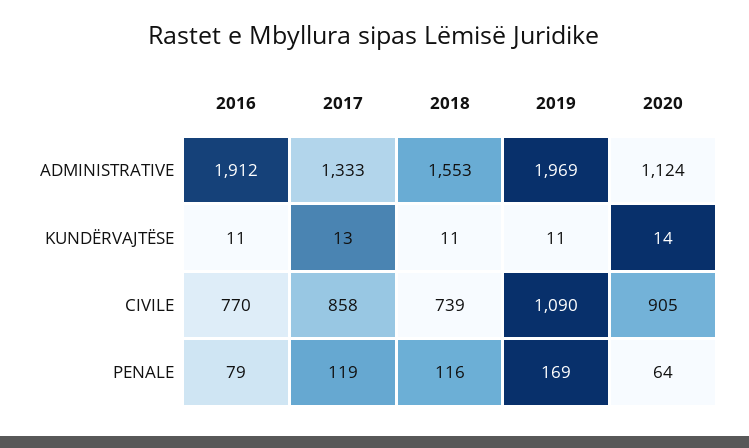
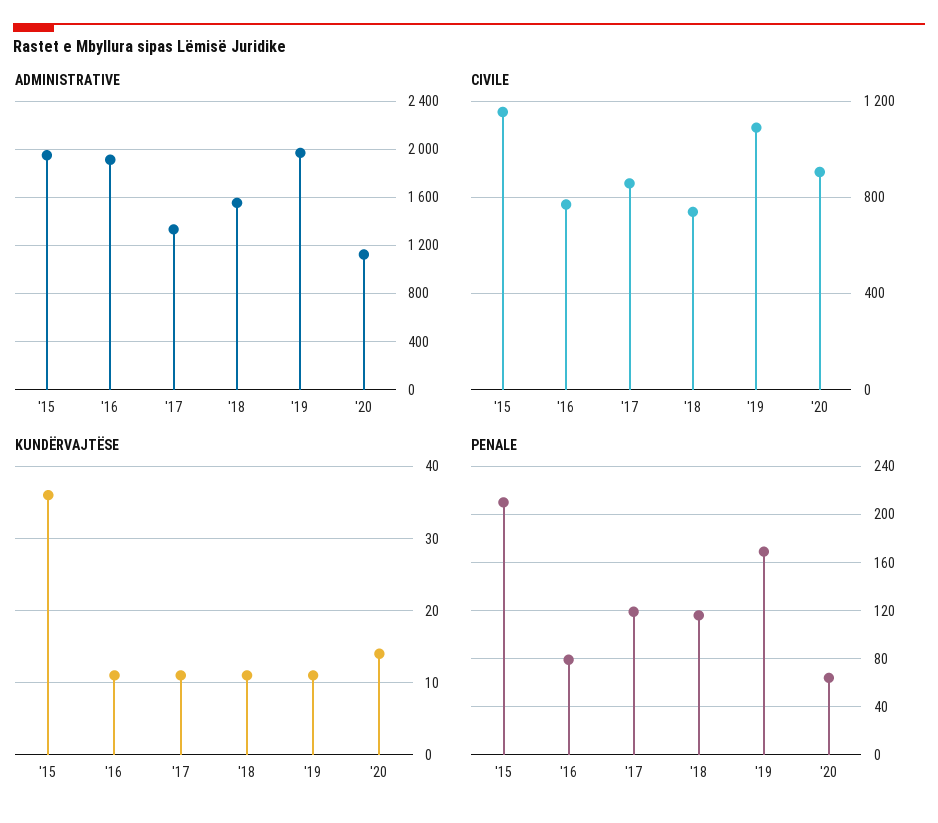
  {
    "ADMINISTRATIVE": {
      "2016": 1912,
      "2017": 1333,
      "2018": 1553,
      "2019": 1969,
-     "2020": 1124
+     "2020": 1124,
+     "'15": 1950
    },
    "KUNDËRVAJTËSE": {
      "2016": 11,
-     "2017": 13,
+     "2017": 11,
      "2018": 11,
      "2019": 11,
-     "2020": 14
+     "2020": 14,
+     "'15": 36
    },
    "CIVILE": {
      "2016": 770,
      "2017": 858,
      "2018": 739,
      "2019": 1090,
-     "2020": 905
+     "2020": 905,
+     "'15": 1150
    },
    "PENALE": {
      "2016": 79,
      "2017": 119,
      "2018": 116,
      "2019": 169,
-     "2020": 64
+     "2020": 64,
+     "'15": 210
    }
  }

